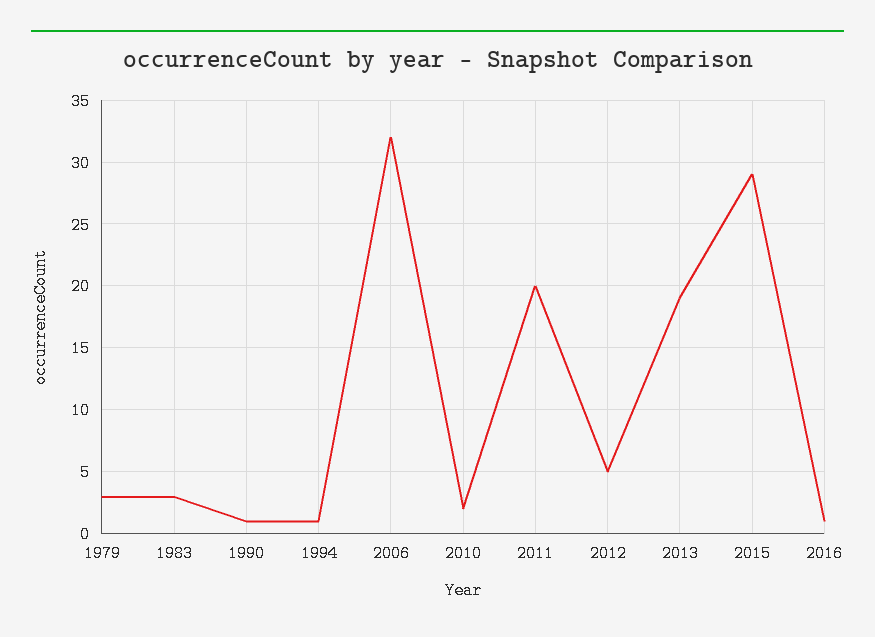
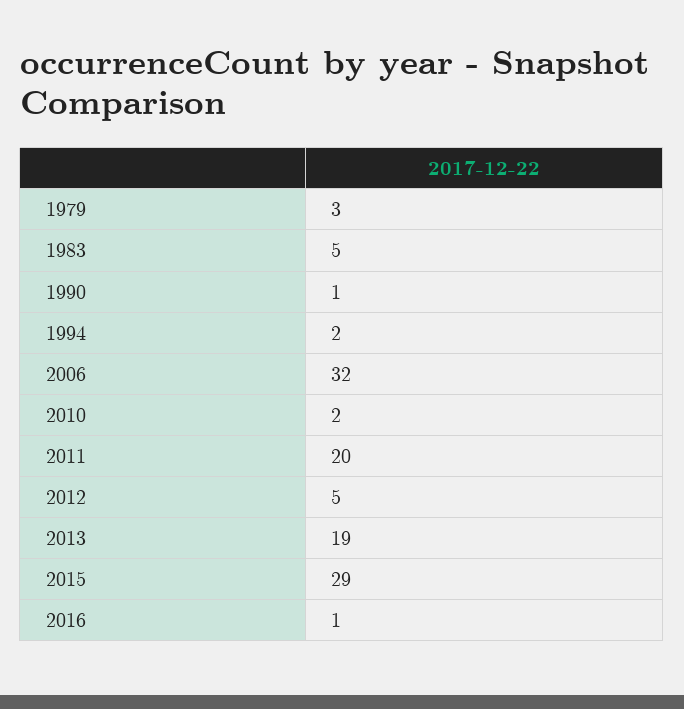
  {
    "1979": 3,
-   "1983": 3,
+   "1983": 5,
    "1990": 1,
-   "1994": 1,
+   "1994": 2,
    "2006": 32,
    "2010": 2,
    "2011": 20,
    "2012": 5,
    "2013": 19,
    "2015": 29,
    "2016": 1
  }

